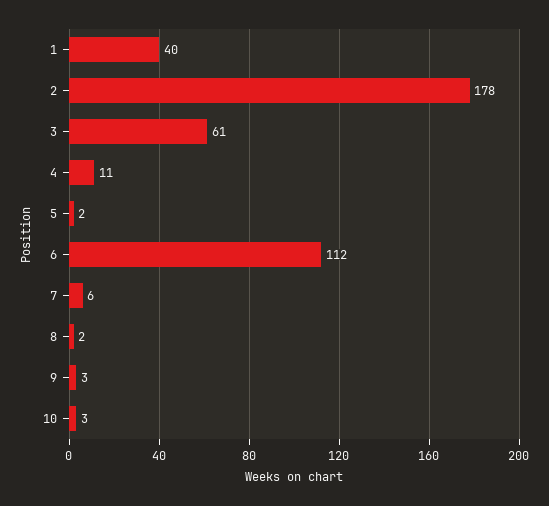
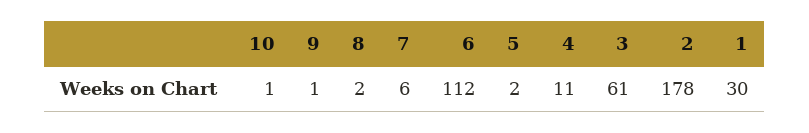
  {
-   "1": 40,
+   "1": 30,
    "2": 178,
    "3": 61,
    "4": 11,
    "5": 2,
    "6": 112,
    "7": 6,
    "8": 2,
-   "9": 3,
+   "9": 1,
-   "10": 3
+   "10": 1
  }

